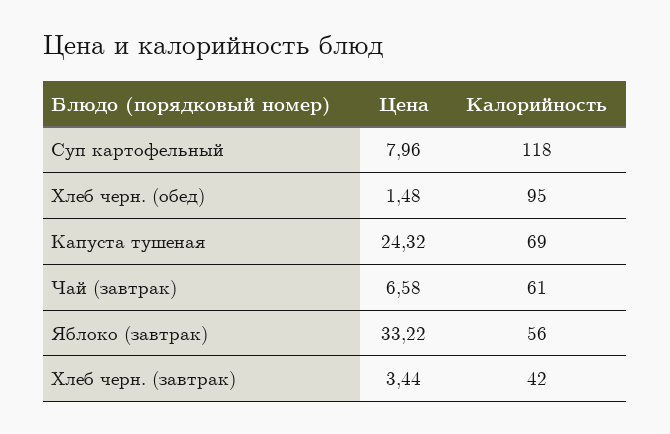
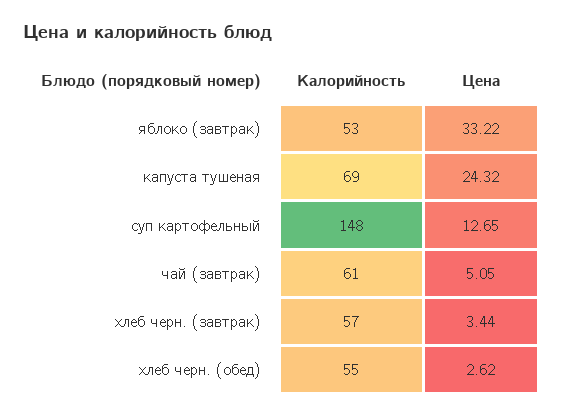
  {
    "Цена": {
-     "Суп картофельный": 7.96,
+     "Суп картофельный": 12.65,
-     "Хлеб черн. (обед)": 1.48,
+     "Хлеб черн. (обед)": 2.62,
      "Капуста тушеная": 24.32,
-     "Чай (завтрак)": 6.58,
+     "Чай (завтрак)": 5.05,
      "Яблоко (завтрак)": 33.22,
      "Хлеб черн. (завтрак)": 3.44
    },
    "Калорийность": {
-     "Суп картофельный": 118,
+     "Суп картофельный": 148,
-     "Хлеб черн. (обед)": 95,
+     "Хлеб черн. (обед)": 55,
      "Капуста тушеная": 69,
      "Чай (завтрак)": 61,
-     "Яблоко (завтрак)": 56,
+     "Яблоко (завтрак)": 53,
-     "Хлеб черн. (завтрак)": 42
+     "Хлеб черн. (завтрак)": 57
    }
  }

